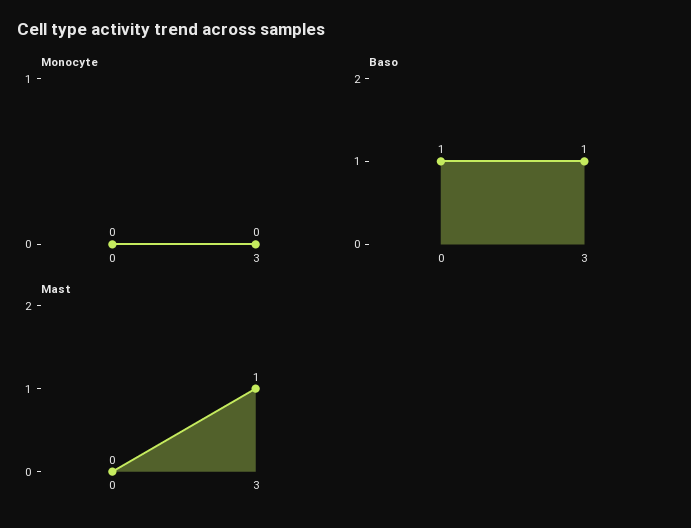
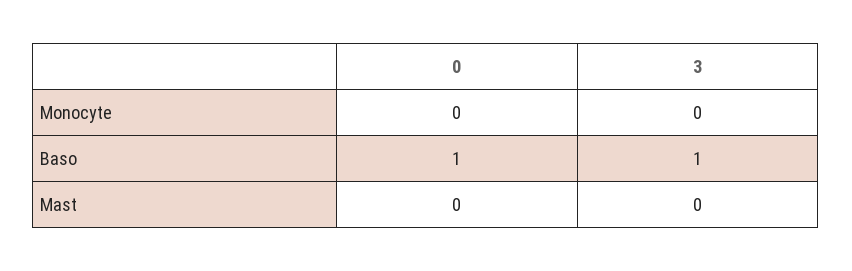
  {
    "Monocyte": {
      "0": 0,
      "3": 0
    },
    "Baso": {
      "0": 1,
      "3": 1
    },
    "Mast": {
      "0": 0,
-     "3": 1
+     "3": 0
    }
  }

